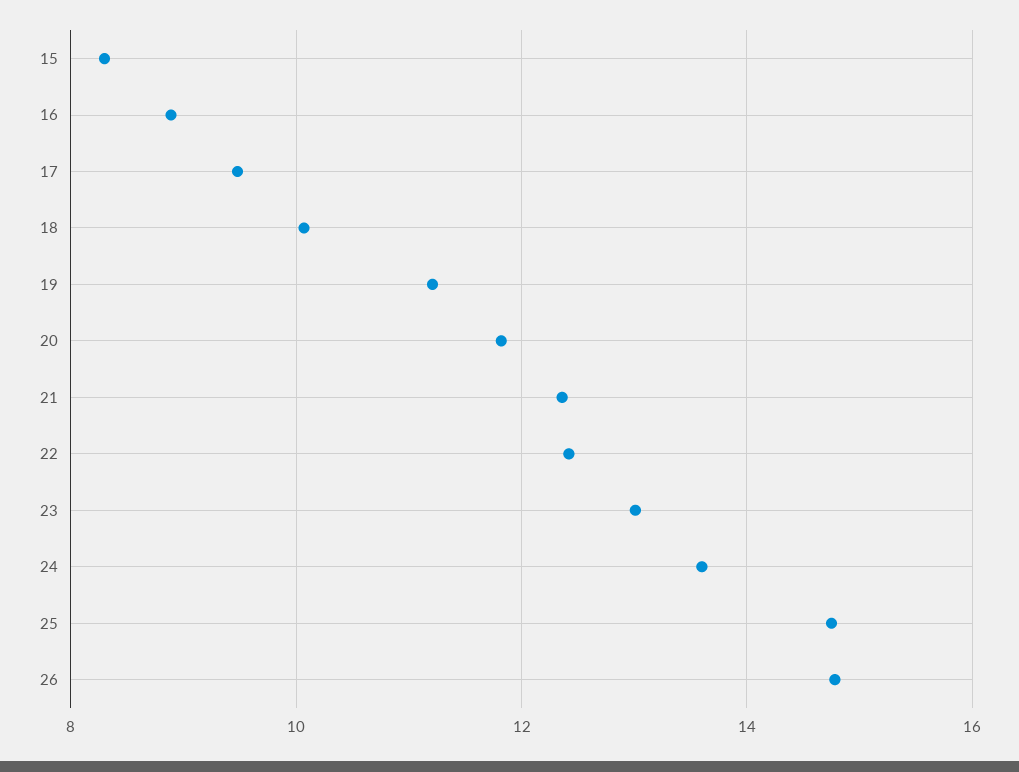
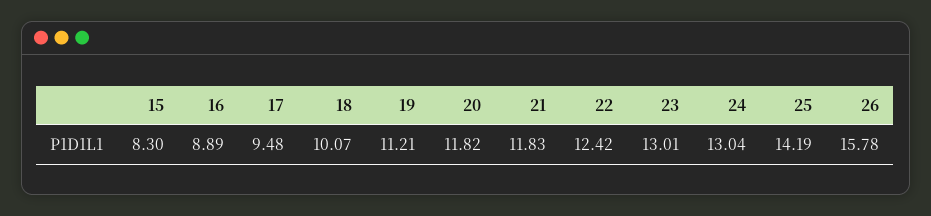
  {
    "15": 8.3,
    "16": 8.89,
    "17": 9.48,
    "18": 10.07,
    "19": 11.21,
    "20": 11.82,
-   "21": 12.4,
+   "21": 11.83,
    "22": 12.42,
    "23": 13.01,
-   "24": 13.6,
+   "24": 13.04,
-   "25": 14.8,
+   "25": 14.19,
-   "26": 14.8
+   "26": 15.78
  }

